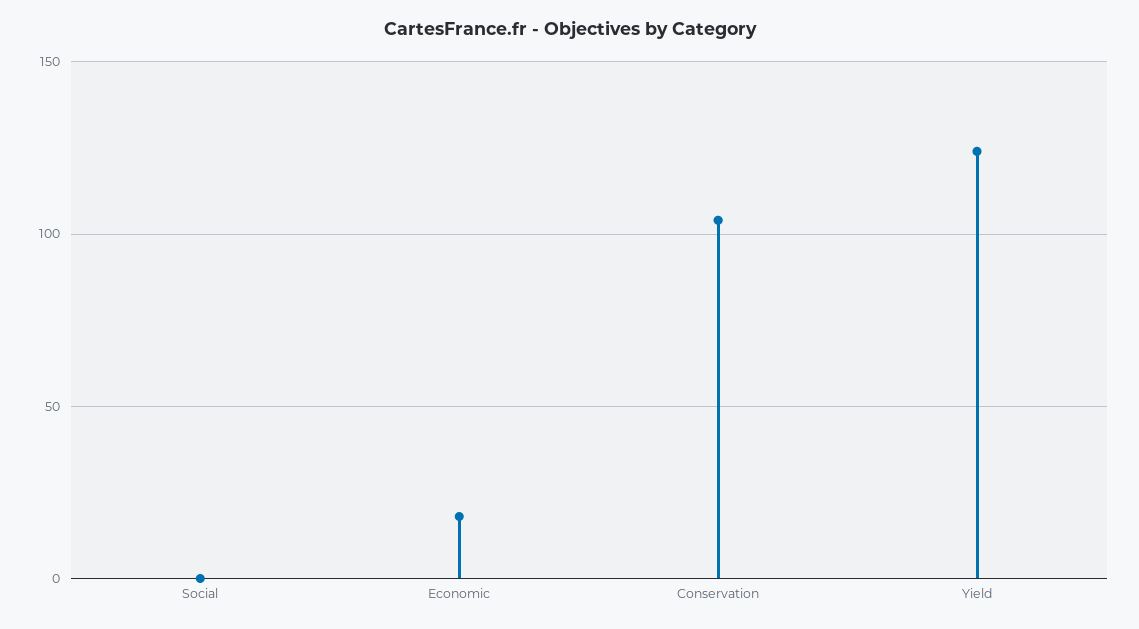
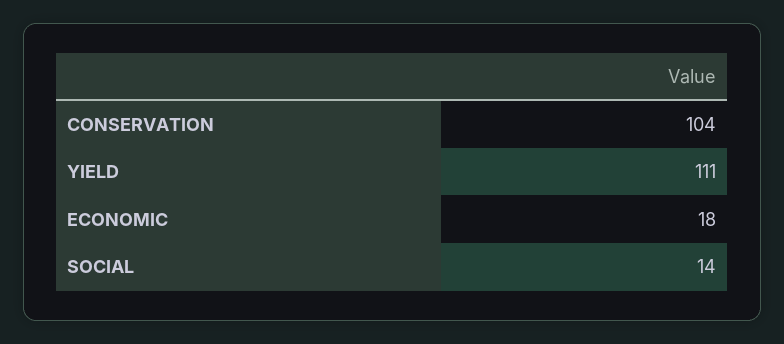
  {
-   "Social": 0,
+   "Social": 14,
    "Economic": 18,
    "Conservation": 104,
-   "Yield": 125
+   "Yield": 111
  }

